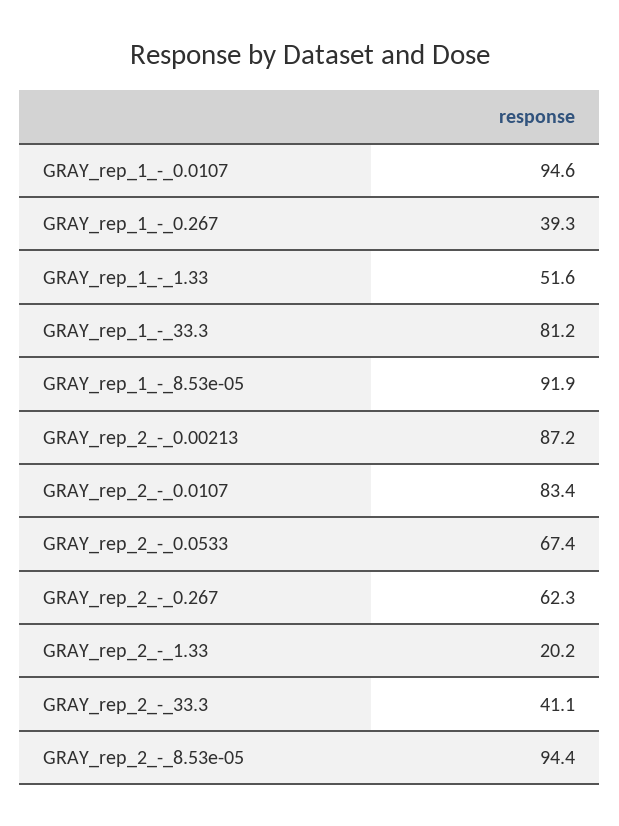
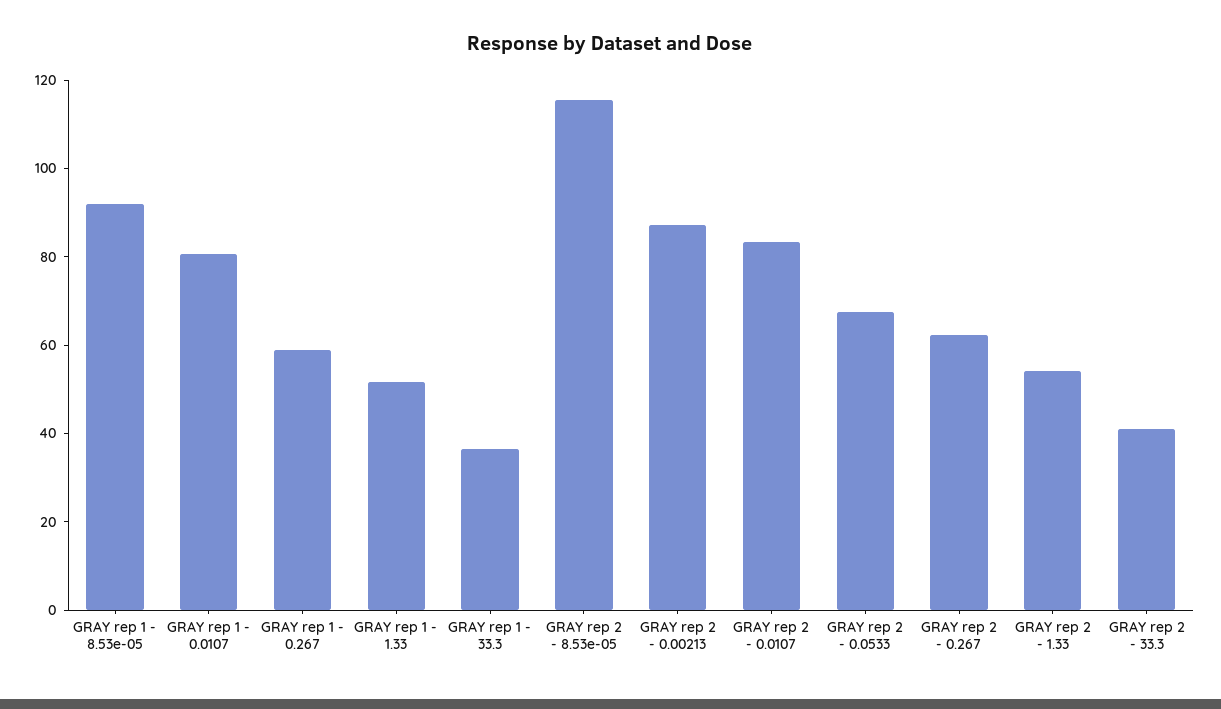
  {
-   "GRAY_rep_1_-_0.0107": 94.6,
+   "GRAY_rep_1_-_0.0107": 80,
-   "GRAY_rep_1_-_0.267": 39.3,
+   "GRAY_rep_1_-_0.267": 60,
    "GRAY_rep_1_-_1.33": 51.6,
-   "GRAY_rep_1_-_33.3": 81.2,
+   "GRAY_rep_1_-_33.3": 35,
    "GRAY_rep_1_-_8.53e-05": 91.9,
    "GRAY_rep_2_-_0.00213": 87.2,
    "GRAY_rep_2_-_0.0107": 83.4,
    "GRAY_rep_2_-_0.0533": 67.4,
    "GRAY_rep_2_-_0.267": 62.3,
-   "GRAY_rep_2_-_1.33": 20.2,
+   "GRAY_rep_2_-_1.33": 55,
    "GRAY_rep_2_-_33.3": 41.1,
-   "GRAY_rep_2_-_8.53e-05": 94.4
+   "GRAY_rep_2_-_8.53e-05": 115
  }

